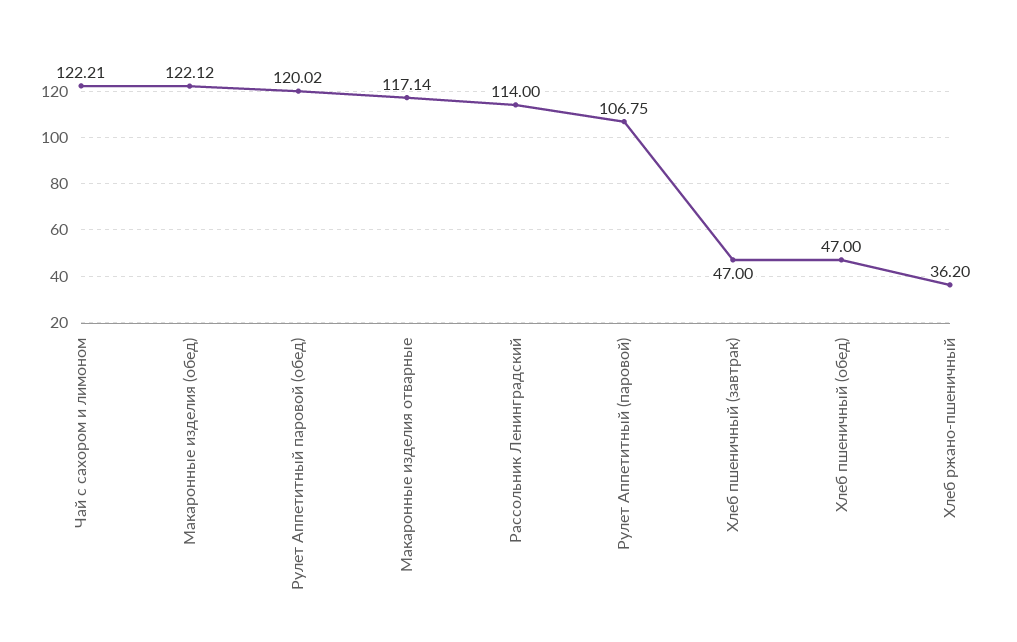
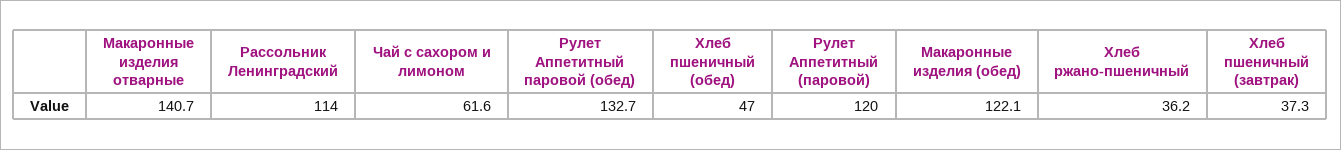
  {
-   "Чай с сахором и лимоном": 122.21,
+   "Чай с сахором и лимоном": 61.6,
    "Макаронные изделия (обед)": 122.12,
-   "Рулет Аппетитный паровой (обед)": 120.02,
+   "Рулет Аппетитный паровой (обед)": 132.7,
-   "Макаронные изделия отварные": 117.14,
+   "Макаронные изделия отварные": 140.7,
    "Рассольник Ленинградский": 114,
-   "Рулет Аппетитный (паровой)": 106.75,
+   "Рулет Аппетитный (паровой)": 120,
-   "Хлеб пшеничный (завтрак)": 47,
+   "Хлеб пшеничный (завтрак)": 37.3,
    "Хлеб пшеничный (обед)": 47,
    "Хлеб ржано-пшеничный": 36.2
  }

